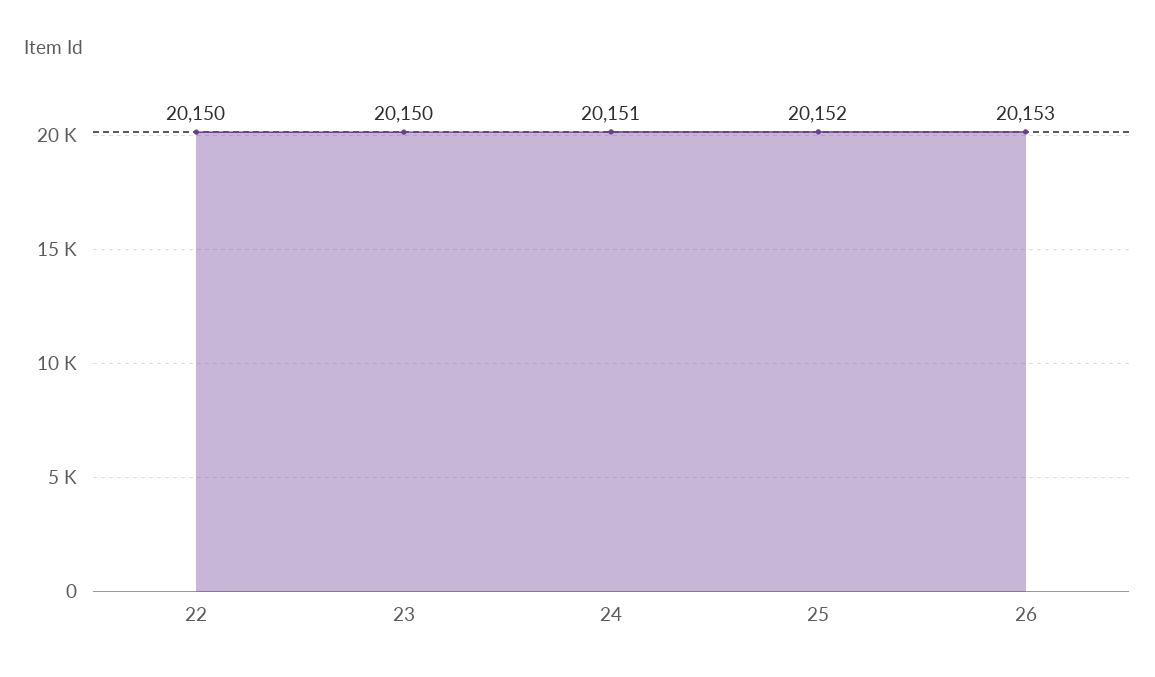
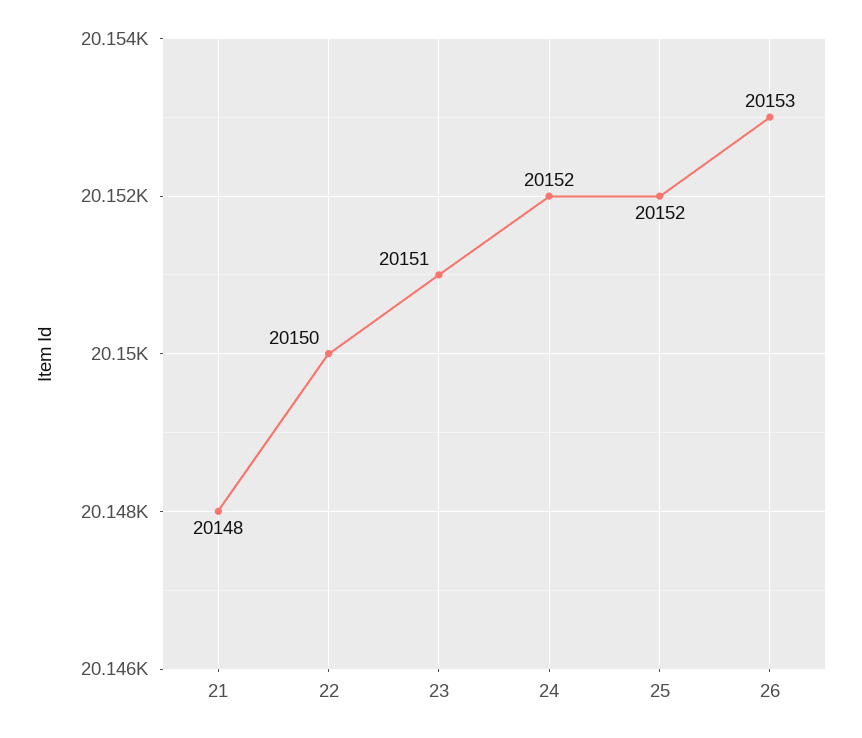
  {
    "22": 20150,
-   "23": 20150,
+   "23": 20151,
-   "24": 20151,
+   "24": 20152,
    "25": 20152,
-   "26": 20153
+   "26": 20153,
+   "21": 20148
  }

